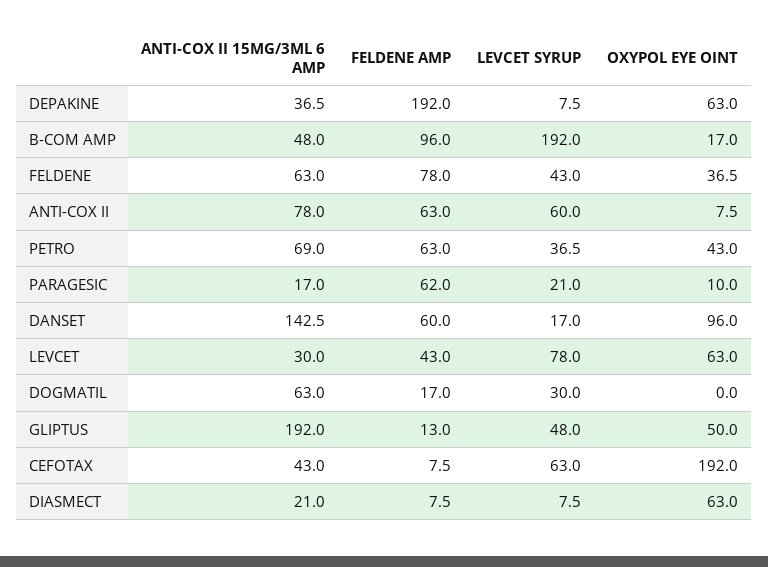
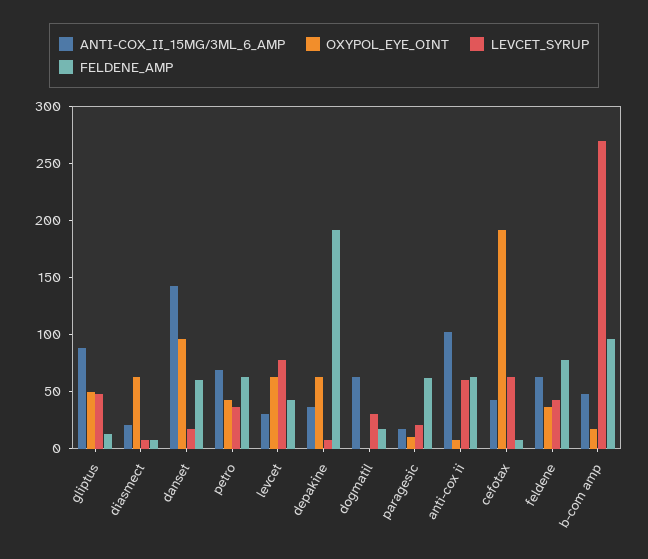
  {
    "ANTI-COX II 15MG/3ML 6 AMP": {
      "DEPAKINE": 36.5,
      "B-COM AMP": 48,
      "FELDENE": 63,
-     "ANTI-COX II": 78,
+     "ANTI-COX II": 100,
      "PETRO": 69,
      "PARAGESIC": 17,
      "DANSET": 142.5,
      "LEVCET": 30,
      "DOGMATIL": 63,
-     "GLIPTUS": 192,
+     "GLIPTUS": 90,
      "CEFOTAX": 43,
      "DIASMECT": 21
    },
    "FELDENE AMP": {
      "DEPAKINE": 192,
      "B-COM AMP": 96,
      "FELDENE": 78,
      "ANTI-COX II": 63,
      "PETRO": 63,
      "PARAGESIC": 62,
      "DANSET": 60,
      "LEVCET": 43,
      "DOGMATIL": 17,
      "GLIPTUS": 13,
      "CEFOTAX": 7.5,
      "DIASMECT": 7.5
    },
    "LEVCET SYRUP": {
      "DEPAKINE": 7.5,
-     "B-COM AMP": 192,
+     "B-COM AMP": 270,
      "FELDENE": 43,
      "ANTI-COX II": 60,
      "PETRO": 36.5,
      "PARAGESIC": 21,
      "DANSET": 17,
      "LEVCET": 78,
      "DOGMATIL": 30,
      "GLIPTUS": 48,
      "CEFOTAX": 63,
      "DIASMECT": 7.5
    },
    "OXYPOL EYE OINT": {
      "DEPAKINE": 63,
      "B-COM AMP": 17,
      "FELDENE": 36.5,
      "ANTI-COX II": 7.5,
      "PETRO": 43,
      "PARAGESIC": 10,
      "DANSET": 96,
      "LEVCET": 63,
      "DOGMATIL": 0,
      "GLIPTUS": 50,
      "CEFOTAX": 192,
      "DIASMECT": 63
    }
  }

